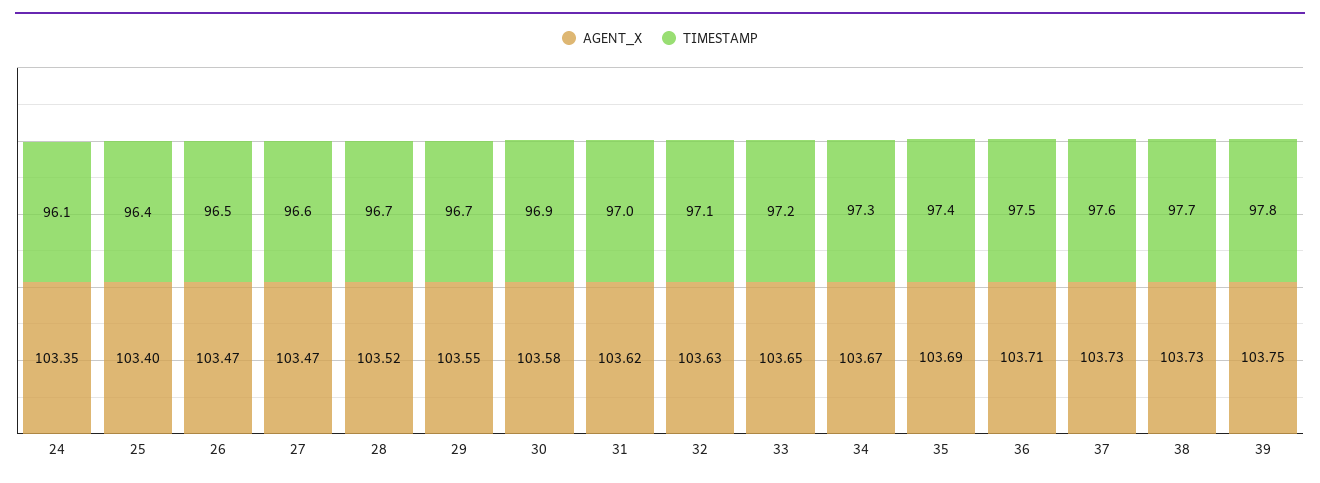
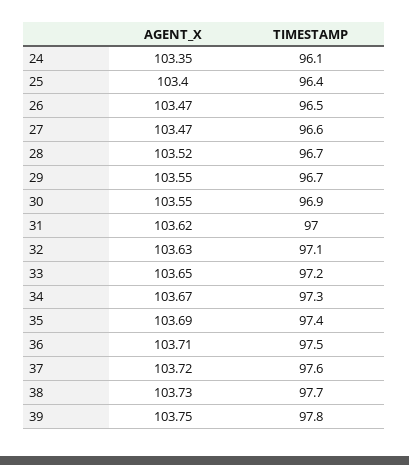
  {
    "AGENT_X": {
      "24": 103.35,
      "25": 103.4,
      "26": 103.47,
      "27": 103.47,
      "28": 103.52,
      "29": 103.55,
-     "30": 103.58,
+     "30": 103.55,
      "31": 103.62,
      "32": 103.63,
      "33": 103.65,
      "34": 103.67,
      "35": 103.69,
      "36": 103.71,
-     "37": 103.73,
+     "37": 103.72,
      "38": 103.73,
      "39": 103.75
    },
    "TIMESTAMP": {
      "24": 96.1,
      "25": 96.4,
      "26": 96.5,
      "27": 96.6,
      "28": 96.7,
      "29": 96.7,
      "30": 96.9,
      "31": 97,
      "32": 97.1,
      "33": 97.2,
      "34": 97.3,
      "35": 97.4,
      "36": 97.5,
      "37": 97.6,
      "38": 97.7,
      "39": 97.8
    }
  }

